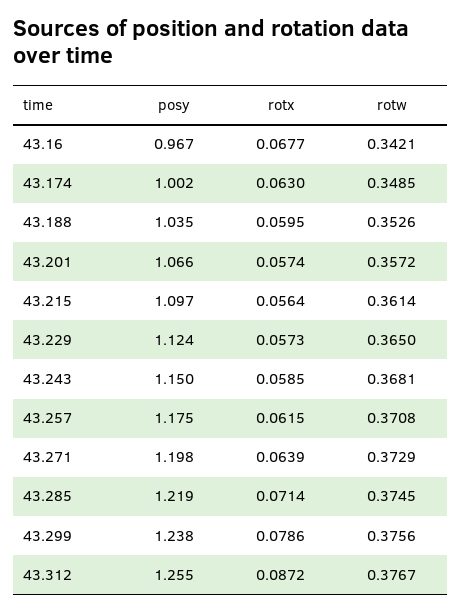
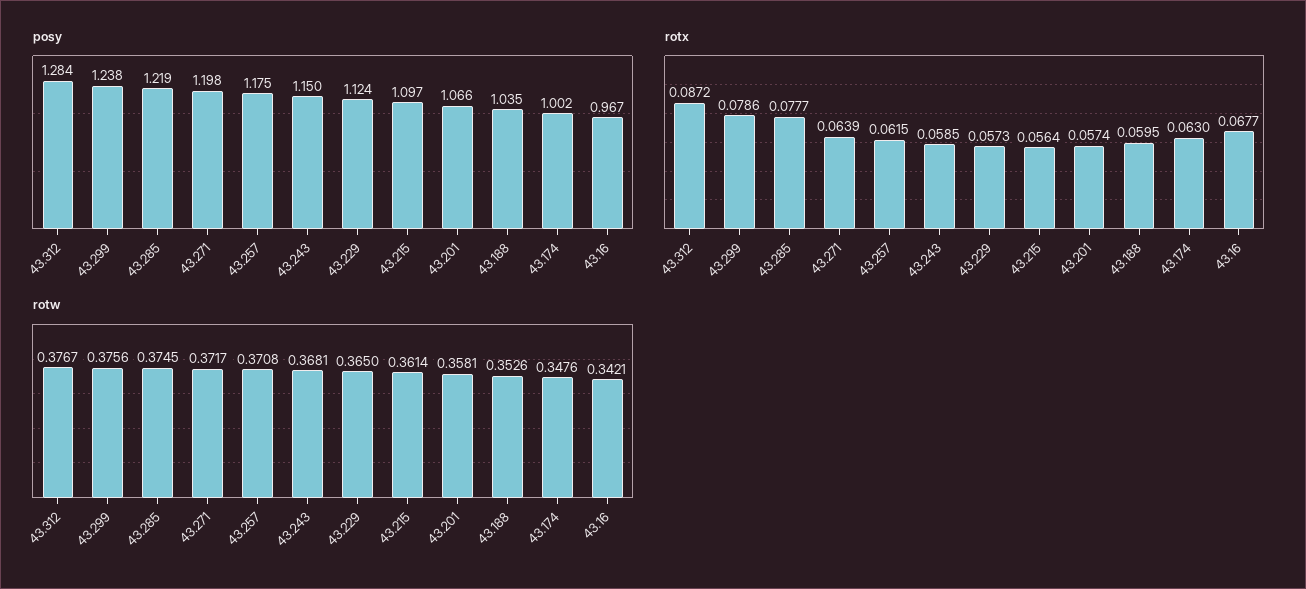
  {
    "posy": {
      "43.16": 0.967,
      "43.174": 1.002,
      "43.188": 1.035,
      "43.201": 1.066,
      "43.215": 1.097,
      "43.229": 1.124,
      "43.243": 1.15,
      "43.257": 1.175,
      "43.271": 1.198,
      "43.285": 1.219,
      "43.299": 1.238,
-     "43.312": 1.255
+     "43.312": 1.284
    },
    "rotx": {
      "43.16": 0.0677,
      "43.174": 0.063,
      "43.188": 0.0595,
      "43.201": 0.0574,
      "43.215": 0.0564,
      "43.229": 0.0573,
      "43.243": 0.0585,
      "43.257": 0.0615,
      "43.271": 0.0639,
-     "43.285": 0.0714,
+     "43.285": 0.0777,
      "43.299": 0.0786,
      "43.312": 0.0872
    },
    "rotw": {
      "43.16": 0.3421,
-     "43.174": 0.3485,
+     "43.174": 0.3476,
      "43.188": 0.3526,
-     "43.201": 0.3572,
+     "43.201": 0.3581,
      "43.215": 0.3614,
      "43.229": 0.365,
      "43.243": 0.3681,
      "43.257": 0.3708,
-     "43.271": 0.3729,
+     "43.271": 0.3717,
      "43.285": 0.3745,
      "43.299": 0.3756,
      "43.312": 0.3767
    }
  }

